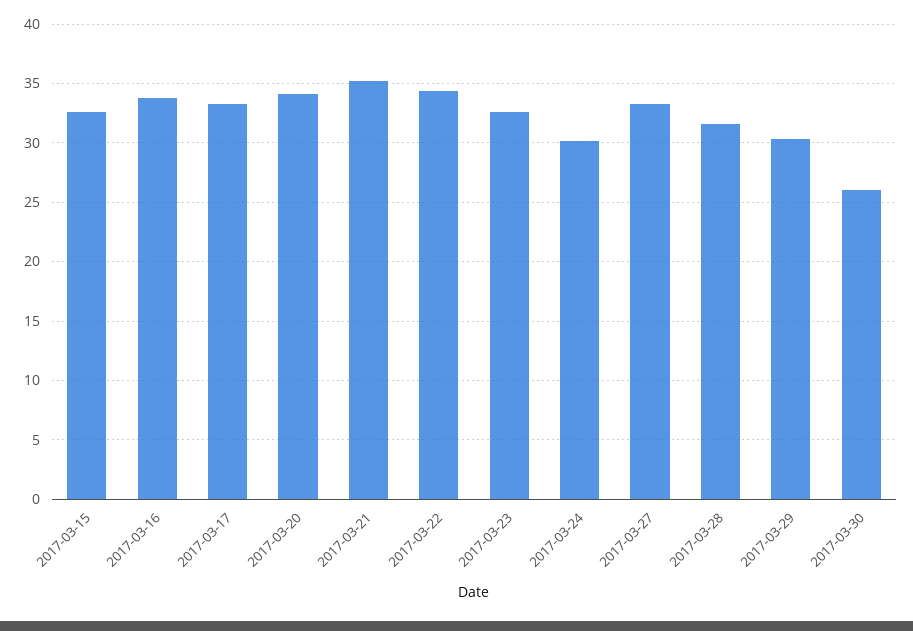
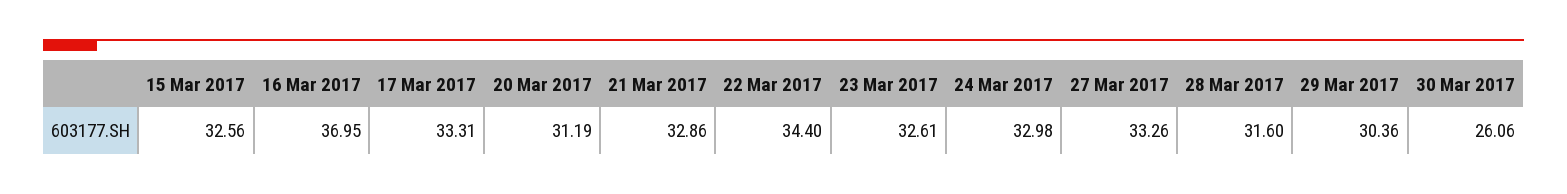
  {
    "2017-03-15": 32.56,
-   "2017-03-16": 34,
+   "2017-03-16": 36.95,
    "2017-03-17": 33.31,
-   "2017-03-20": 34,
+   "2017-03-20": 31.19,
-   "2017-03-21": 35,
+   "2017-03-21": 32.86,
    "2017-03-22": 34.4,
    "2017-03-23": 32.61,
-   "2017-03-24": 30,
+   "2017-03-24": 32.98,
    "2017-03-27": 33.26,
    "2017-03-28": 31.6,
    "2017-03-29": 30.36,
    "2017-03-30": 26.06
  }

